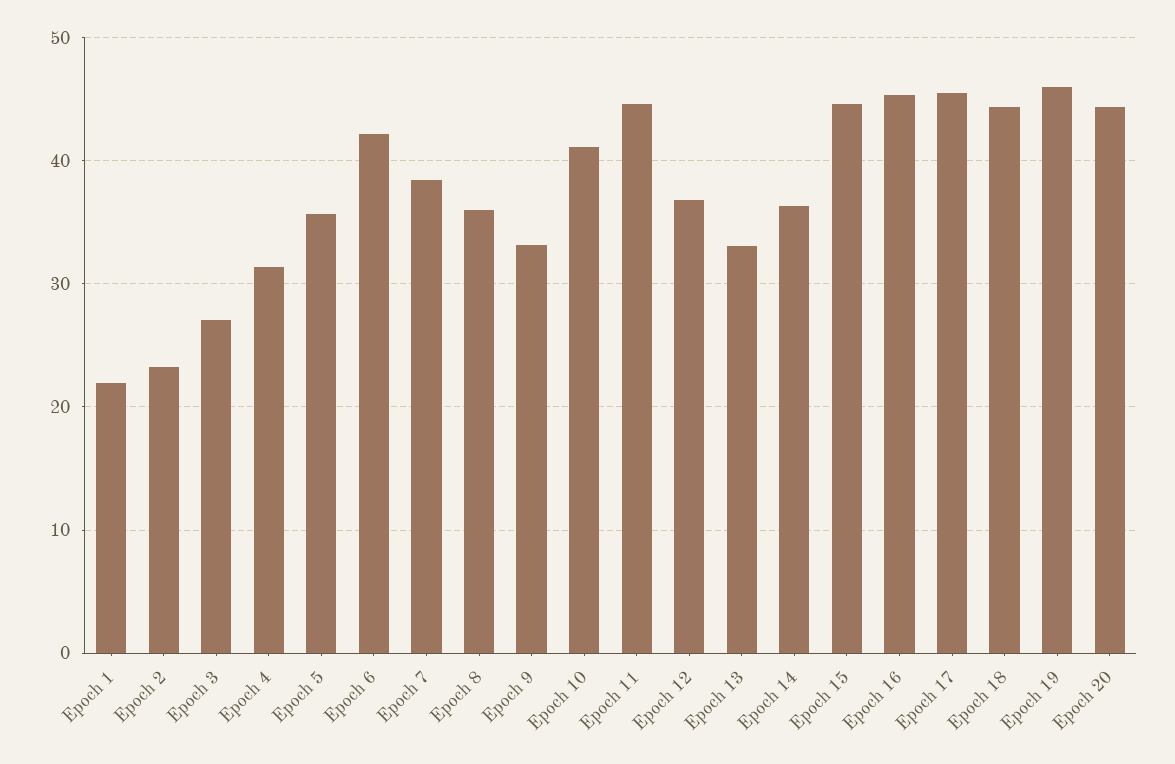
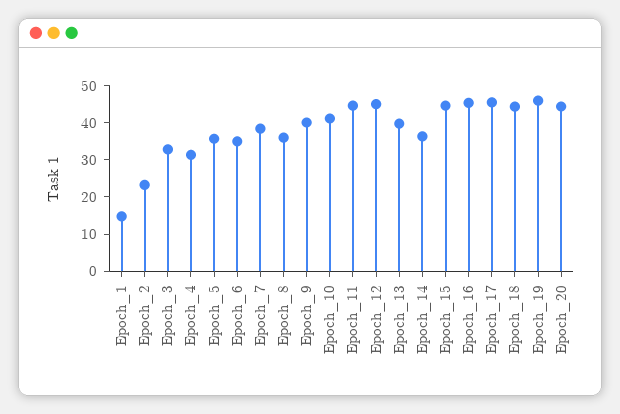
  {
-   "Epoch 1": 22,
+   "Epoch 1": 15,
    "Epoch 2": 23,
-   "Epoch 3": 27,
+   "Epoch 3": 32.5,
    "Epoch 4": 31,
    "Epoch 5": 36,
-   "Epoch 6": 42,
+   "Epoch 6": 35,
    "Epoch 7": 38,
    "Epoch 8": 36,
-   "Epoch 9": 33,
+   "Epoch 9": 40,
    "Epoch 10": 41,
    "Epoch 11": 45,
-   "Epoch 12": 37,
+   "Epoch 12": 45,
-   "Epoch 13": 33,
+   "Epoch 13": 40,
    "Epoch 14": 36,
    "Epoch 15": 45,
    "Epoch 16": 45,
    "Epoch 17": 45,
    "Epoch 18": 44,
    "Epoch 19": 46,
    "Epoch 20": 44
  }

